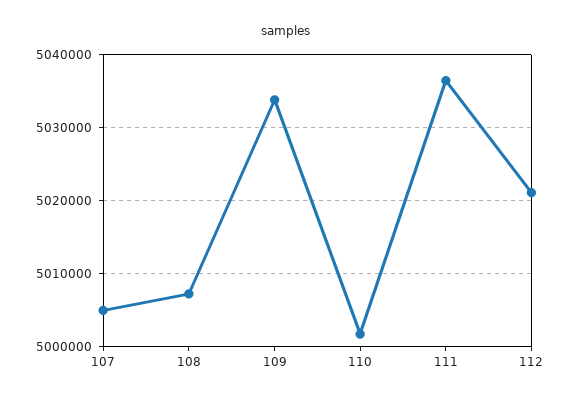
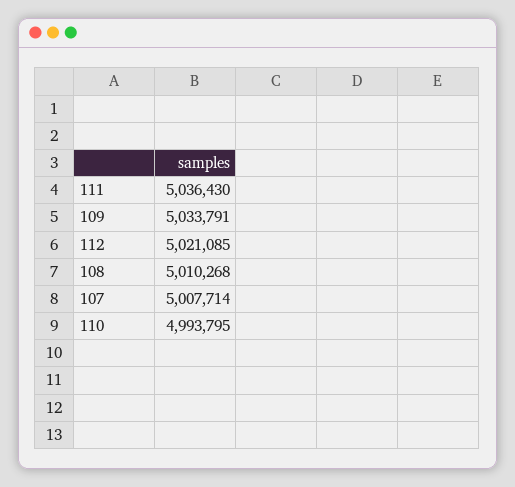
  {
-   "107": 5005000,
+   "107": 5007714,
-   "108": 5007000,
+   "108": 5010268,
    "109": 5033791,
-   "110": 5002000,
+   "110": 4993795,
    "111": 5036430,
    "112": 5021085
  }

